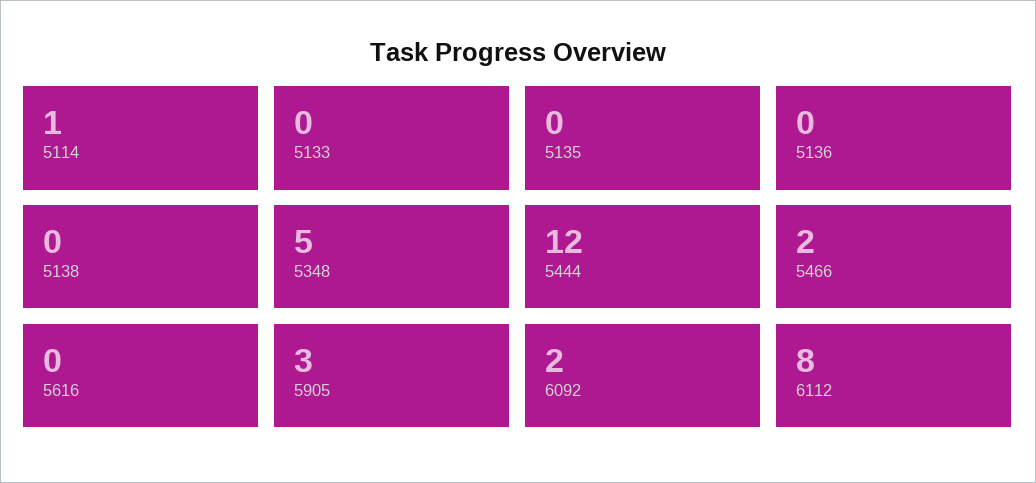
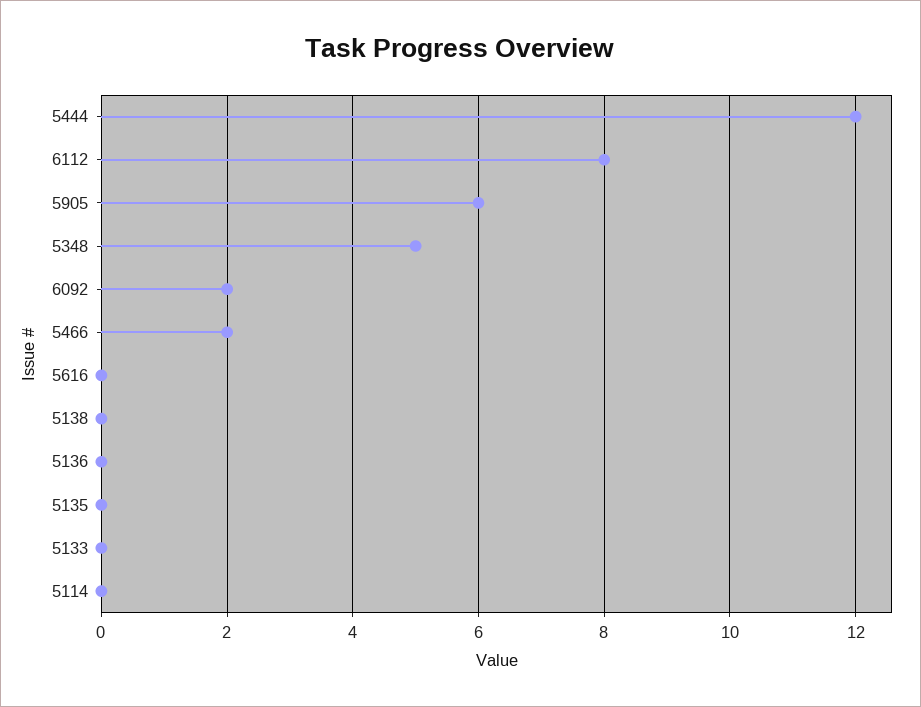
  {
-   "5114": 1,
+   "5114": 0,
    "5133": 0,
    "5135": 0,
    "5136": 0,
    "5138": 0,
    "5348": 5,
    "5444": 12,
    "5466": 2,
    "5616": 0,
-   "5905": 3,
+   "5905": 6,
    "6092": 2,
    "6112": 8
  }

